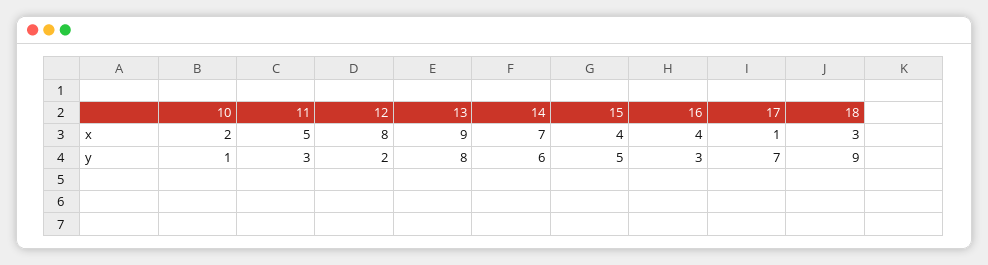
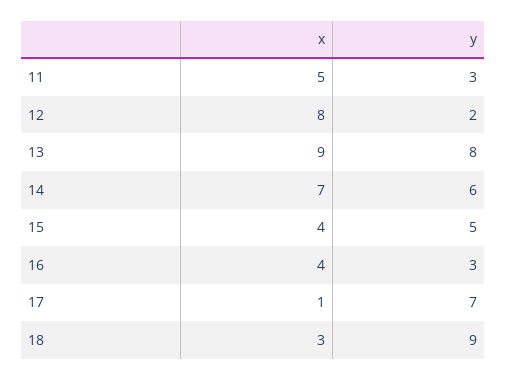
  {
-   "10": {
-     "x": 2,
-     "y": 1
-   },
    "11": {
      "x": 5,
      "y": 3
    },
    "12": {
      "x": 8,
      "y": 2
    },
    "13": {
      "x": 9,
      "y": 8
    },
    "14": {
      "x": 7,
      "y": 6
    },
    "15": {
      "x": 4,
      "y": 5
    },
    "16": {
      "x": 4,
      "y": 3
    },
    "17": {
      "x": 1,
      "y": 7
    },
    "18": {
      "x": 3,
      "y": 9
    }
  }

